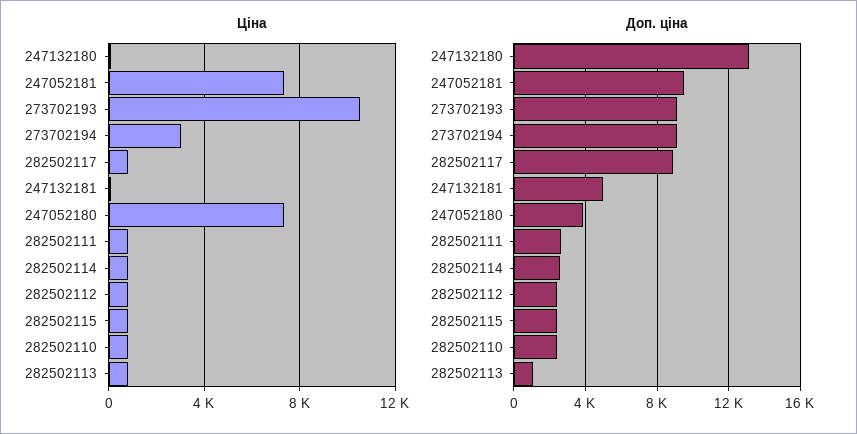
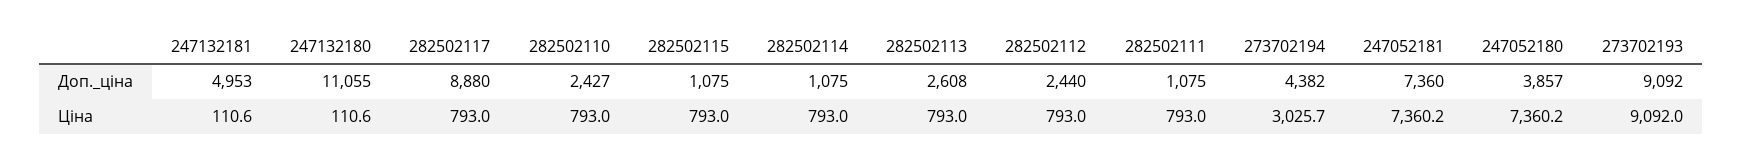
  {
    "Ціна": {
      "247132180": 110.6,
      "247052181": 7360.2,
-     "273702193": 10500,
+     "273702193": 9092,
      "273702194": 3025.7,
      "282502117": 793,
      "247132181": 110.6,
      "247052180": 7360.2,
      "282502111": 793,
      "282502114": 793,
      "282502112": 793,
      "282502115": 793,
      "282502110": 793,
      "282502113": 793
    },
    "Доп. ціна": {
-     "247132180": 13000,
+     "247132180": 11055,
-     "247052181": 9500,
+     "247052181": 7360,
      "273702193": 9092,
-     "273702194": 9000,
+     "273702194": 4382,
      "282502117": 8880,
      "247132181": 4953,
      "247052180": 3857,
-     "282502111": 2500,
+     "282502111": 1075,
-     "282502114": 2500,
+     "282502114": 1075,
      "282502112": 2440,
-     "282502115": 2500,
+     "282502115": 1075,
      "282502110": 2427,
-     "282502113": 1000
+     "282502113": 2608
    }
  }

